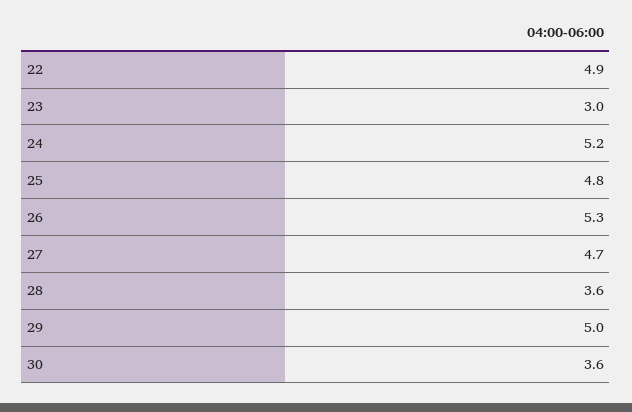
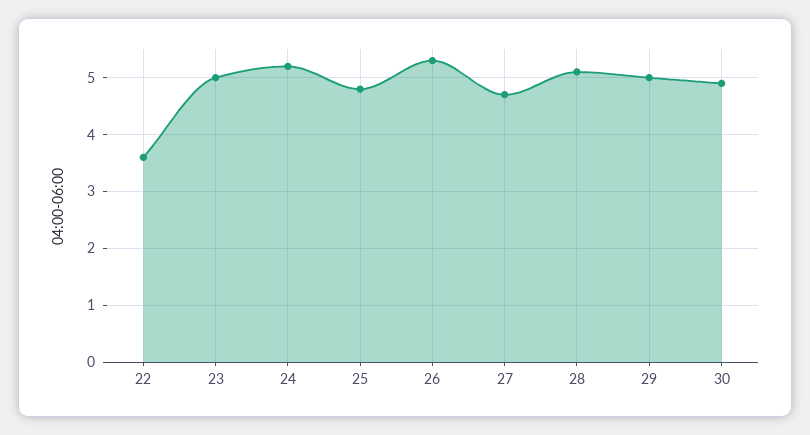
  {
-   "22": 4.9,
+   "22": 3.5,
-   "23": 3,
+   "23": 5,
    "24": 5.2,
    "25": 4.8,
    "26": 5.3,
    "27": 4.7,
-   "28": 3.6,
+   "28": 5,
    "29": 5,
-   "30": 3.6
+   "30": 5
  }

